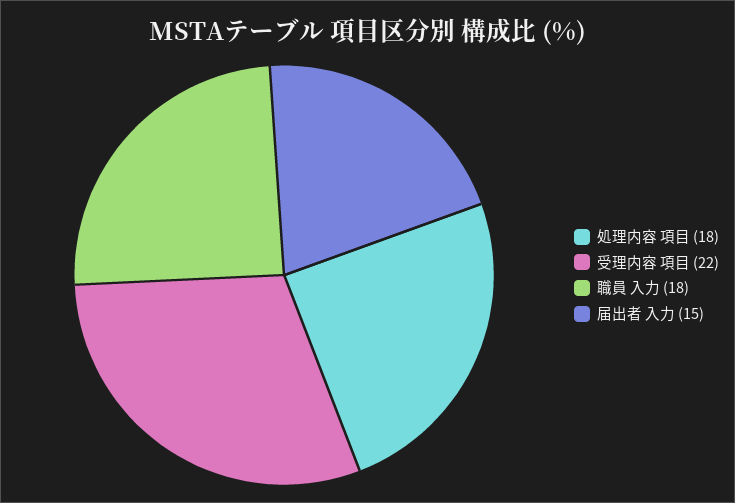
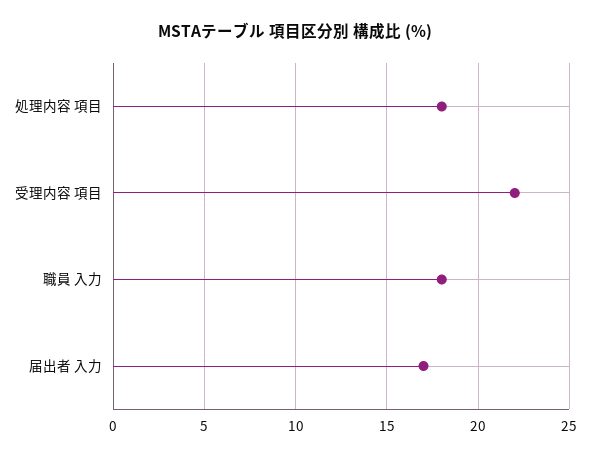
  {
    "処理内容 項目": 18,
    "受理内容 項目": 22,
    "職員 入力": 18,
-   "届出者 入力": 15
+   "届出者 入力": 17
  }

